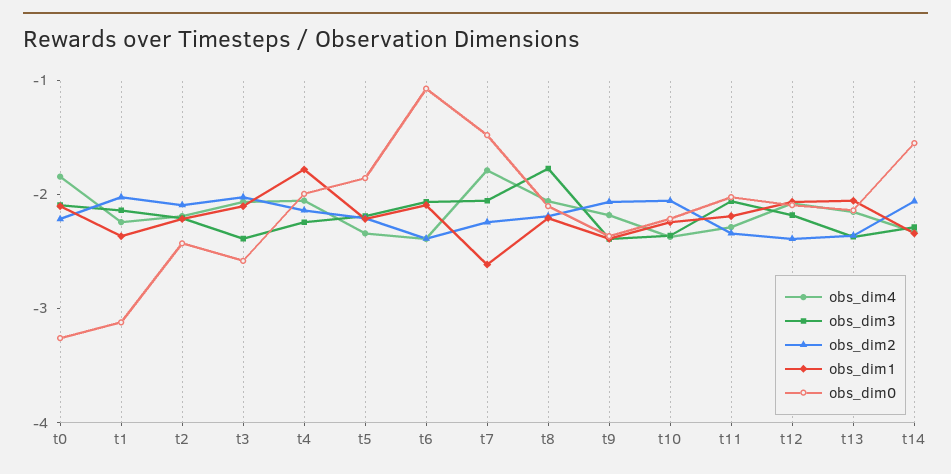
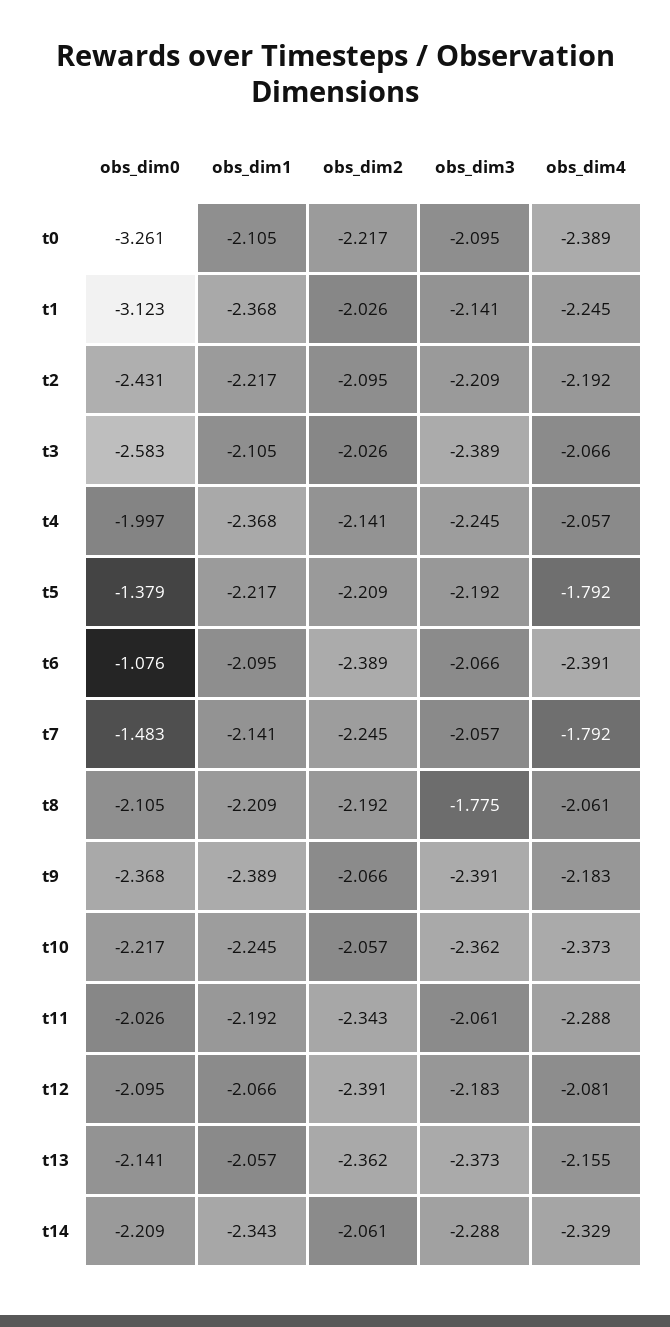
  {
    "obs_dim4": {
-     "t0": -1.8,
+     "t0": -2.389,
      "t1": -2.245,
      "t2": -2.192,
      "t3": -2.066,
      "t4": -2.057,
-     "t5": -2.4,
+     "t5": -1.792,
      "t6": -2.391,
      "t7": -1.792,
      "t8": -2.061,
      "t9": -2.183,
      "t10": -2.373,
      "t11": -2.288,
      "t12": -2.081,
      "t13": -2.155,
      "t14": -2.329
    },
    "obs_dim3": {
      "t0": -2.095,
      "t1": -2.141,
      "t2": -2.209,
      "t3": -2.389,
      "t4": -2.245,
      "t5": -2.192,
      "t6": -2.066,
      "t7": -2.057,
      "t8": -1.775,
      "t9": -2.391,
      "t10": -2.362,
      "t11": -2.061,
      "t12": -2.183,
      "t13": -2.373,
      "t14": -2.288
    },
    "obs_dim2": {
      "t0": -2.217,
      "t1": -2.026,
      "t2": -2.095,
      "t3": -2.026,
      "t4": -2.141,
      "t5": -2.209,
      "t6": -2.389,
      "t7": -2.245,
      "t8": -2.192,
      "t9": -2.066,
      "t10": -2.057,
      "t11": -2.343,
      "t12": -2.391,
      "t13": -2.362,
      "t14": -2.061
    },
    "obs_dim1": {
      "t0": -2.105,
      "t1": -2.368,
      "t2": -2.217,
      "t3": -2.105,
-     "t4": -1.8,
+     "t4": -2.368,
      "t5": -2.217,
      "t6": -2.095,
-     "t7": -2.6,
+     "t7": -2.141,
      "t8": -2.209,
      "t9": -2.389,
      "t10": -2.245,
      "t11": -2.192,
      "t12": -2.066,
      "t13": -2.057,
      "t14": -2.343
    },
    "obs_dim0": {
      "t0": -3.261,
      "t1": -3.123,
      "t2": -2.431,
      "t3": -2.583,
      "t4": -1.997,
-     "t5": -1.8,
+     "t5": -1.379,
      "t6": -1.076,
      "t7": -1.483,
      "t8": -2.105,
      "t9": -2.368,
      "t10": -2.217,
      "t11": -2.026,
      "t12": -2.095,
      "t13": -2.141,
-     "t14": -1.6
+     "t14": -2.209
    }
  }

